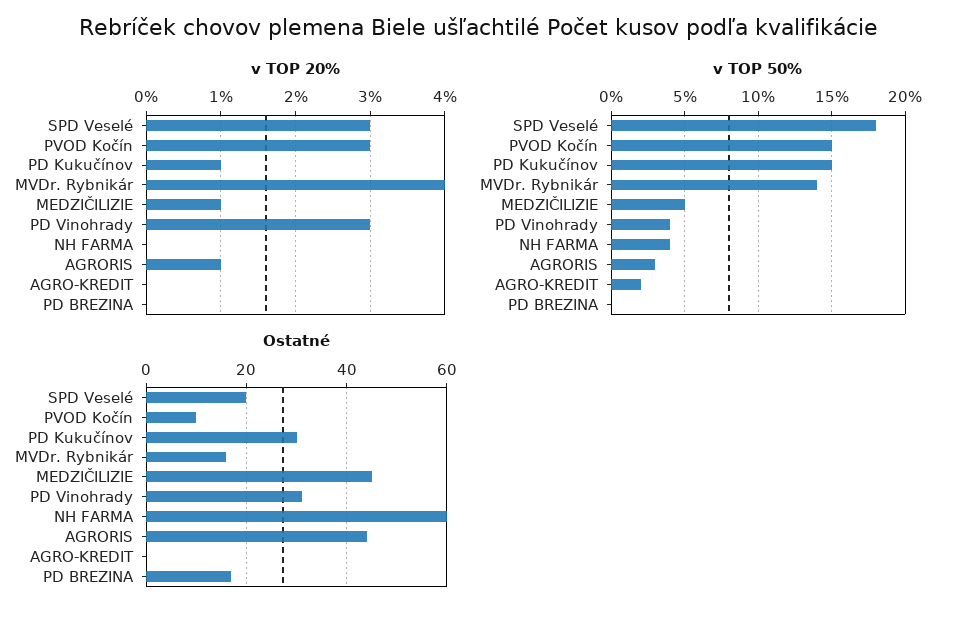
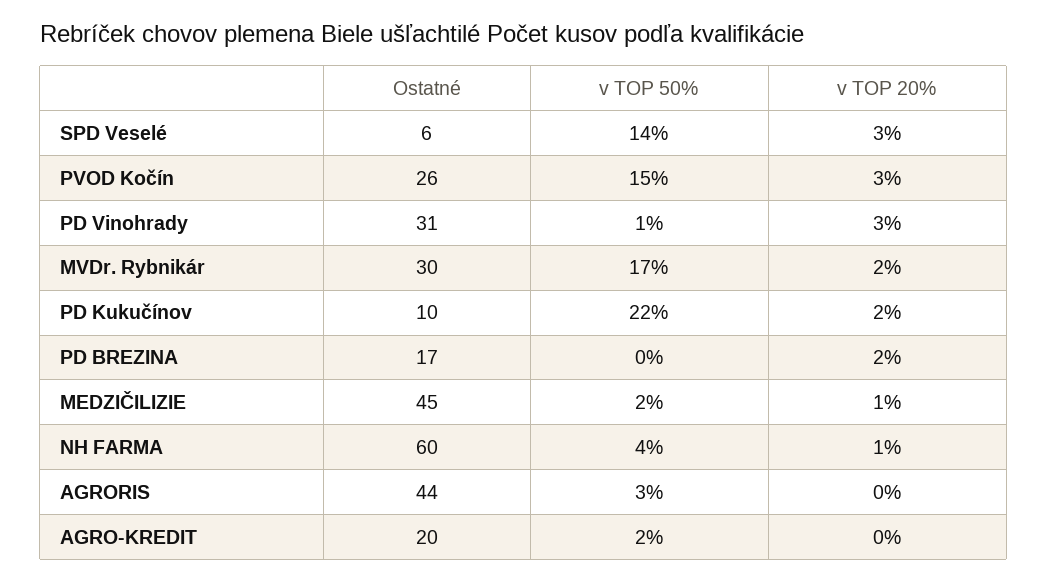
  {
    "v TOP 20%": {
      "SPD Veselé": 3,
      "PVOD Kočín": 3,
-     "PD Kukučínov": 1,
+     "PD Kukučínov": 2,
-     "MVDr. Rybnikár": 4,
+     "MVDr. Rybnikár": 2,
      "MEDZIČILIZIE": 1,
      "PD Vinohrady": 3,
-     "NH FARMA": 0,
+     "NH FARMA": 1,
-     "AGRORIS": 1,
+     "AGRORIS": 0,
      "AGRO-KREDIT": 0,
-     "PD BREZINA": 0
+     "PD BREZINA": 2
    },
    "v TOP 50%": {
-     "SPD Veselé": 18,
+     "SPD Veselé": 14,
      "PVOD Kočín": 15,
-     "PD Kukučínov": 15,
+     "PD Kukučínov": 22,
-     "MVDr. Rybnikár": 14,
+     "MVDr. Rybnikár": 17,
-     "MEDZIČILIZIE": 5,
+     "MEDZIČILIZIE": 2,
-     "PD Vinohrady": 4,
+     "PD Vinohrady": 1,
      "NH FARMA": 4,
      "AGRORIS": 3,
      "AGRO-KREDIT": 2,
      "PD BREZINA": 0
    },
    "Ostatné": {
-     "SPD Veselé": 20,
+     "SPD Veselé": 6,
-     "PVOD Kočín": 10,
+     "PVOD Kočín": 26,
-     "PD Kukučínov": 30,
+     "PD Kukučínov": 10,
-     "MVDr. Rybnikár": 15,
+     "MVDr. Rybnikár": 30,
      "MEDZIČILIZIE": 45,
      "PD Vinohrady": 31,
      "NH FARMA": 60,
      "AGRORIS": 44,
-     "AGRO-KREDIT": 0,
+     "AGRO-KREDIT": 20,
      "PD BREZINA": 17
    }
  }

